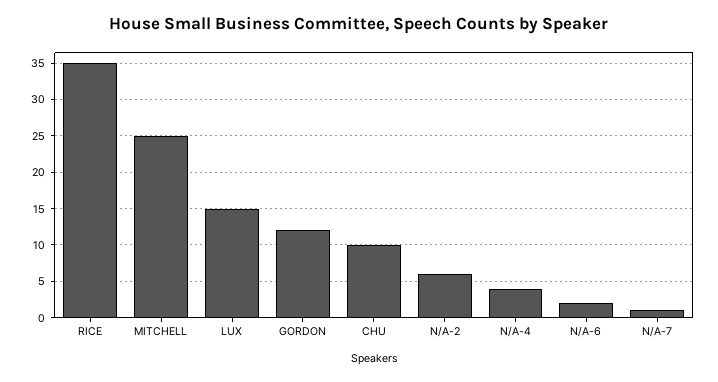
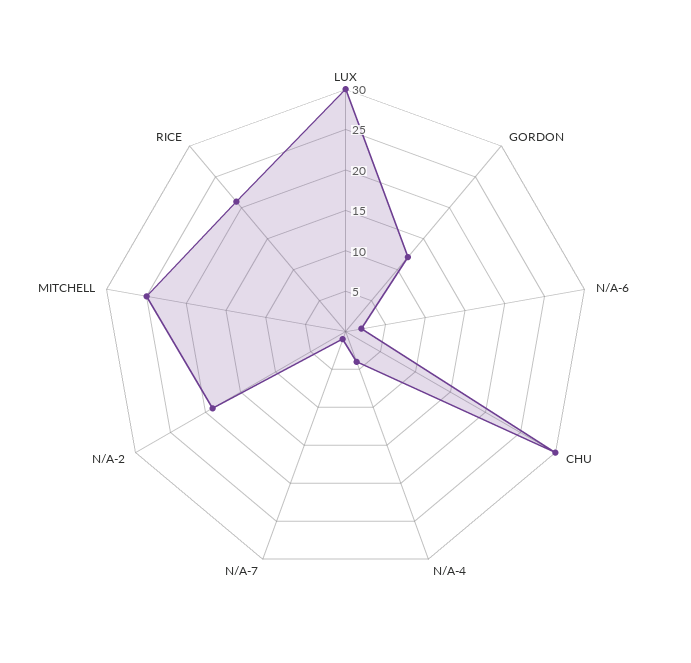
  {
-   "RICE": 35,
+   "RICE": 21,
    "MITCHELL": 25,
-   "LUX": 15,
+   "LUX": 30,
    "GORDON": 12,
-   "CHU": 10,
+   "CHU": 30,
-   "N/A-2": 6,
+   "N/A-2": 19,
    "N/A-4": 4,
    "N/A-6": 2,
    "N/A-7": 1
  }

